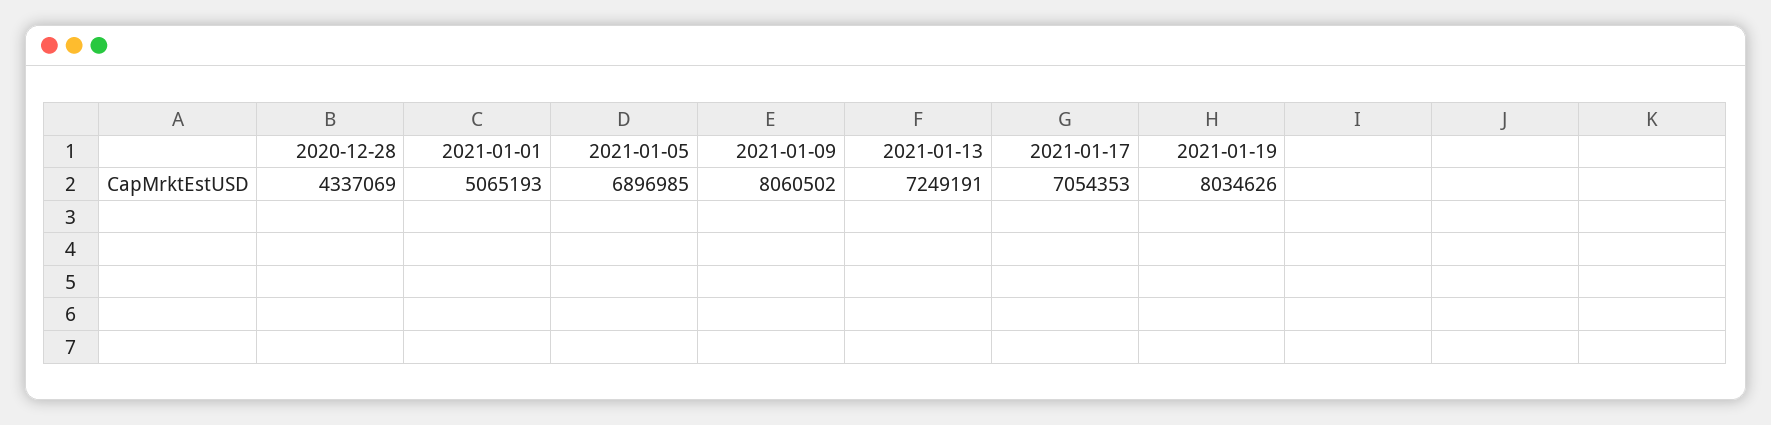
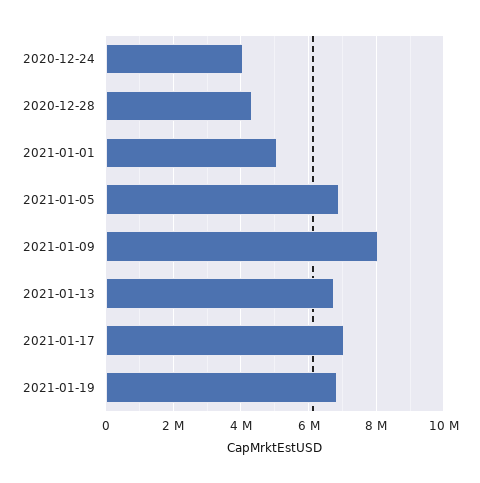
  {
    "2020-12-28": 4337069,
    "2021-01-01": 5065193,
    "2021-01-05": 6896985,
    "2021-01-09": 8060502,
-   "2021-01-13": 7249191,
+   "2021-01-13": 6800000,
    "2021-01-17": 7054353,
-   "2021-01-19": 8034626
+   "2021-01-19": 6800000,
+   "2020-12-24": 4000000
  }

